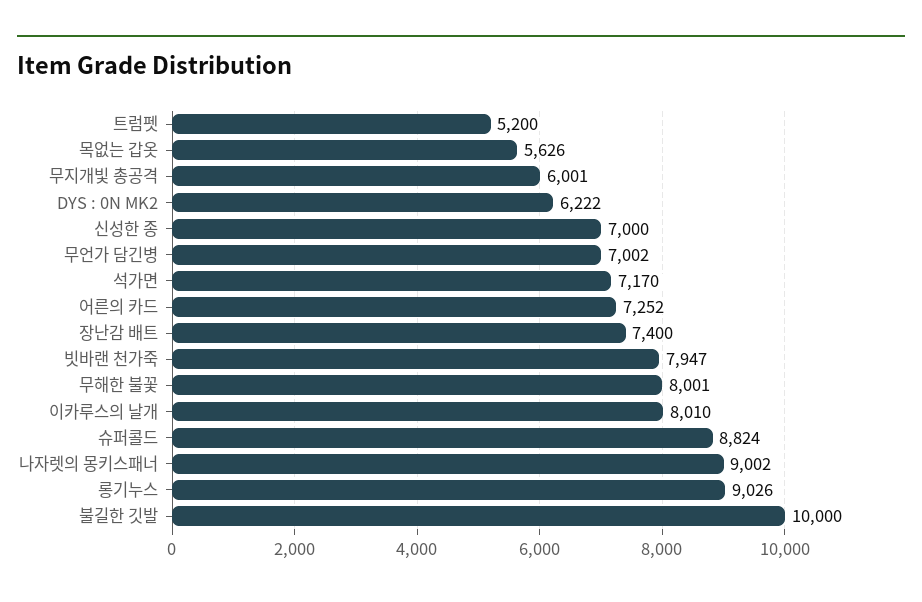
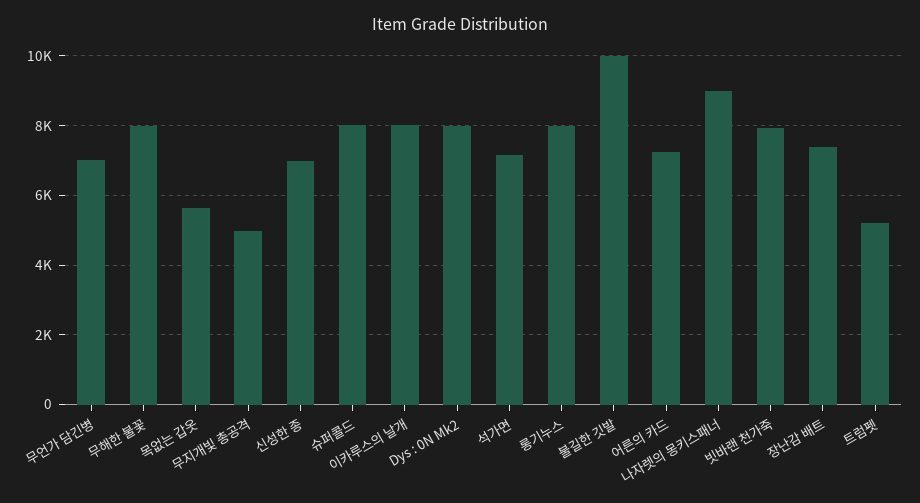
  {
    "트럼펫": 5200,
    "목없는 갑옷": 5626,
-   "무지개빛 총공격": 6001,
+   "무지개빛 총공격": 5000,
-   "DYS : 0N MK2": 6222,
+   "DYS : 0N MK2": 8000,
    "신성한 종": 7000,
    "무언가 담긴병": 7002,
    "석가면": 7170,
    "어른의 카드": 7252,
    "장난감 배트": 7400,
    "빗바랜 천가죽": 7947,
    "무해한 불꽃": 8001,
    "이카루스의 날개": 8010,
-   "슈퍼콜드": 8824,
+   "슈퍼콜드": 8000,
    "나자렛의 몽키스패너": 9002,
-   "롱기누스": 9026,
+   "롱기누스": 8000,
    "불길한 깃발": 10000
  }

